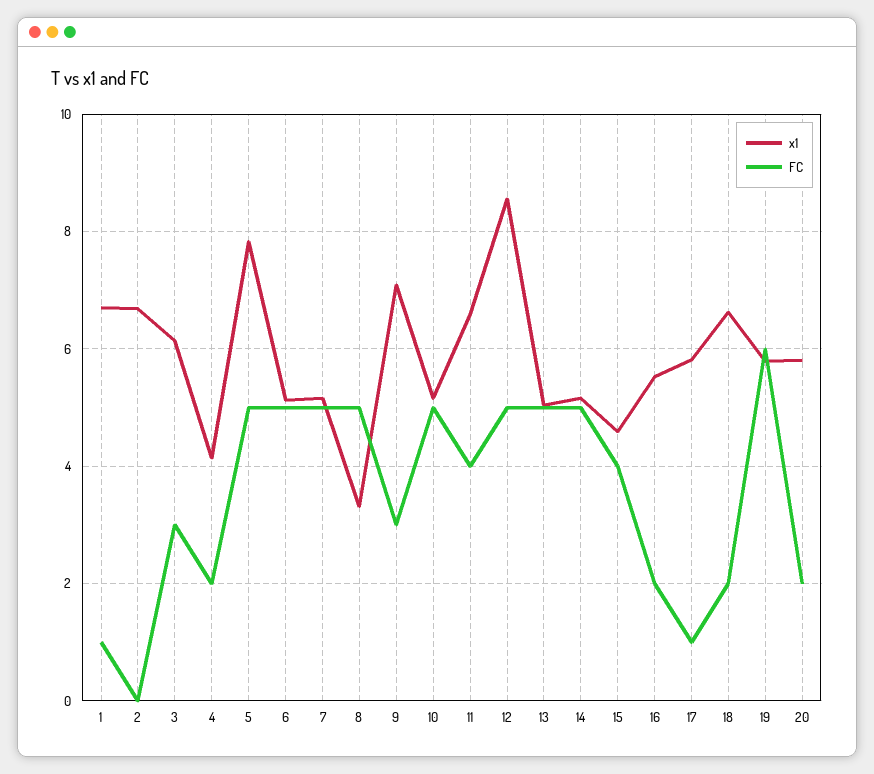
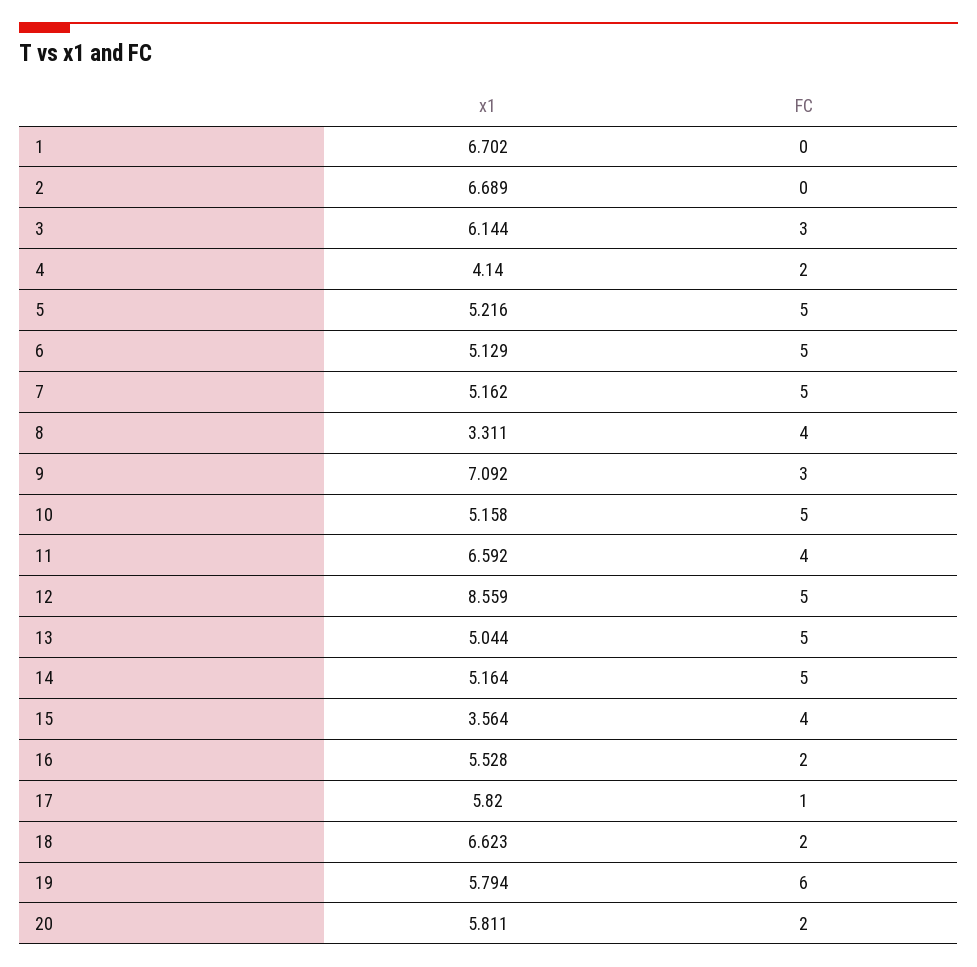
  {
    "x1": {
      "1": 6.702,
      "2": 6.689,
      "3": 6.144,
      "4": 4.14,
-     "5": 7.8,
+     "5": 5.216,
      "6": 5.129,
      "7": 5.162,
      "8": 3.311,
      "9": 7.092,
      "10": 5.158,
      "11": 6.592,
      "12": 8.559,
      "13": 5.044,
      "14": 5.164,
-     "15": 4.6,
+     "15": 3.564,
      "16": 5.528,
      "17": 5.82,
      "18": 6.623,
      "19": 5.794,
      "20": 5.811
    },
    "FC": {
-     "1": 1,
+     "1": 0,
      "2": 0,
      "3": 3,
      "4": 2,
      "5": 5,
      "6": 5,
      "7": 5,
-     "8": 5,
+     "8": 4,
      "9": 3,
      "10": 5,
      "11": 4,
      "12": 5,
      "13": 5,
      "14": 5,
      "15": 4,
      "16": 2,
      "17": 1,
      "18": 2,
      "19": 6,
      "20": 2
    }
  }

